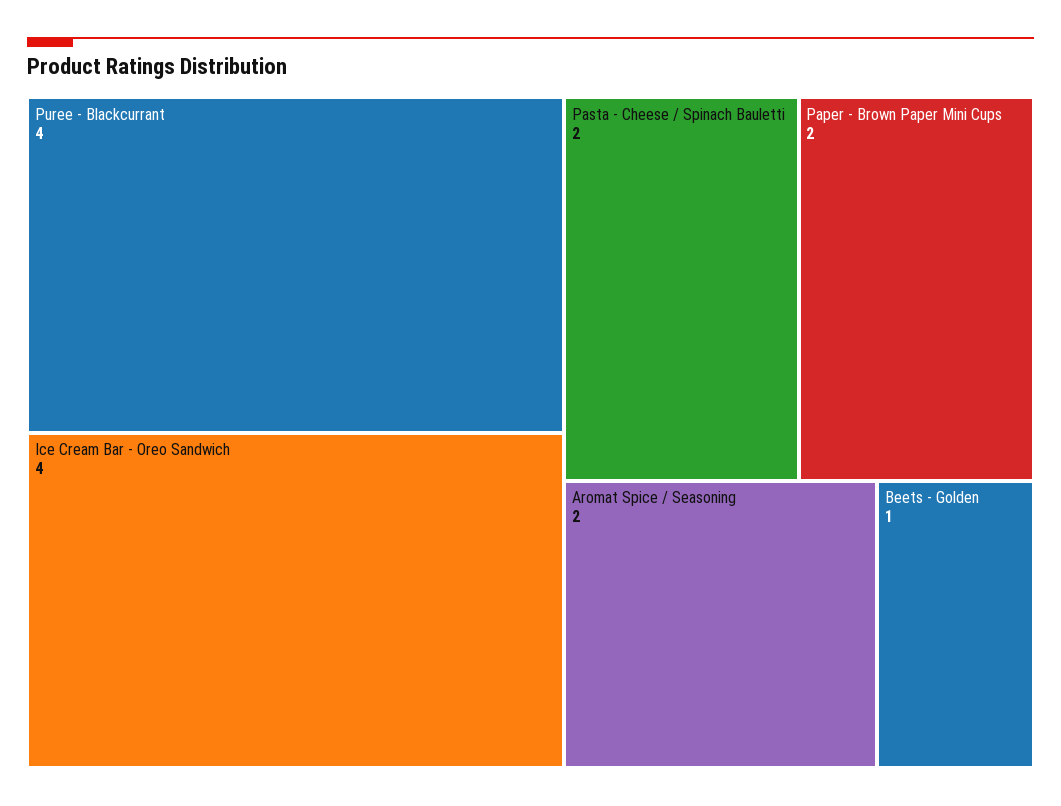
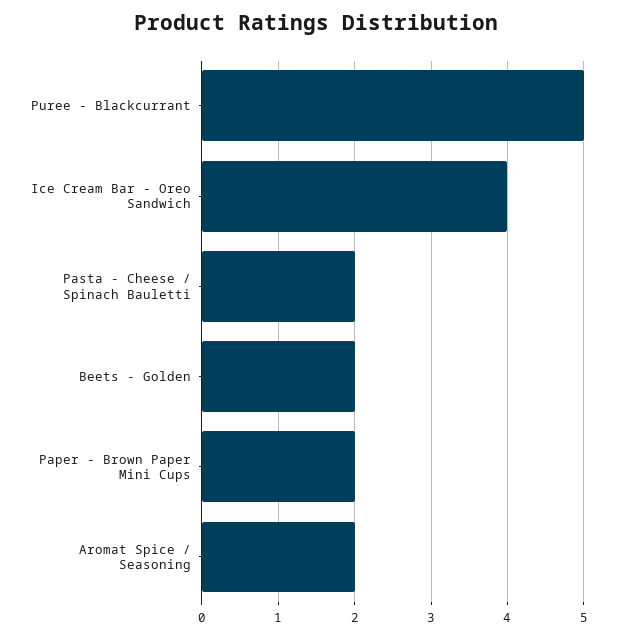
  {
-   "Puree - Blackcurrant": 4,
+   "Puree - Blackcurrant": 5,
    "Ice Cream Bar - Oreo Sandwich": 4,
    "Pasta - Cheese / Spinach Bauletti": 2,
    "Paper - Brown Paper Mini Cups": 2,
    "Aromat Spice / Seasoning": 2,
-   "Beets - Golden": 1
+   "Beets - Golden": 2
  }

